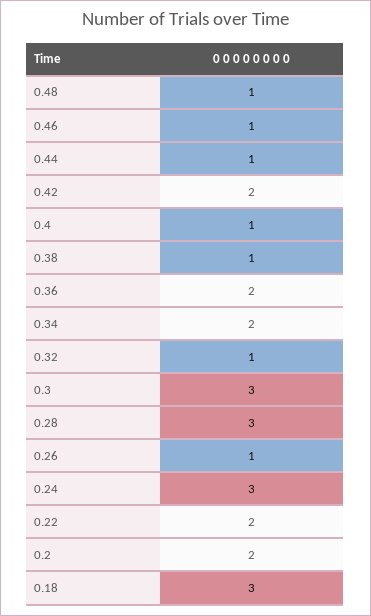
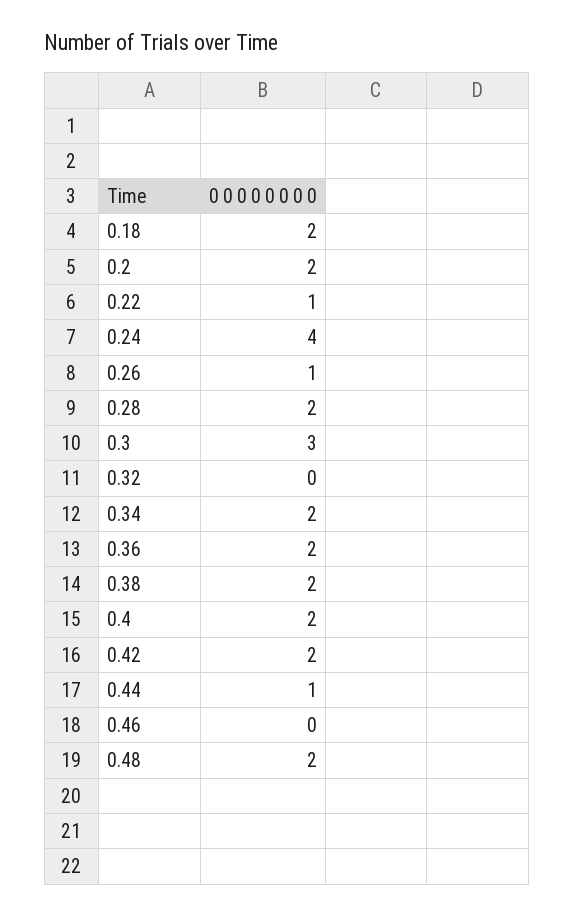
  {
-   "0.48": 1,
+   "0.48": 2,
-   "0.46": 1,
+   "0.46": 0,
    "0.44": 1,
    "0.42": 2,
-   "0.4": 1,
+   "0.4": 2,
-   "0.38": 1,
+   "0.38": 2,
    "0.36": 2,
    "0.34": 2,
-   "0.32": 1,
+   "0.32": 0,
    "0.3": 3,
-   "0.28": 3,
+   "0.28": 2,
    "0.26": 1,
-   "0.24": 3,
+   "0.24": 4,
-   "0.22": 2,
+   "0.22": 1,
    "0.2": 2,
-   "0.18": 3
+   "0.18": 2
  }

